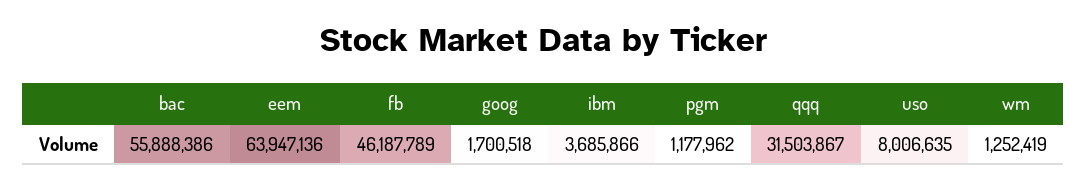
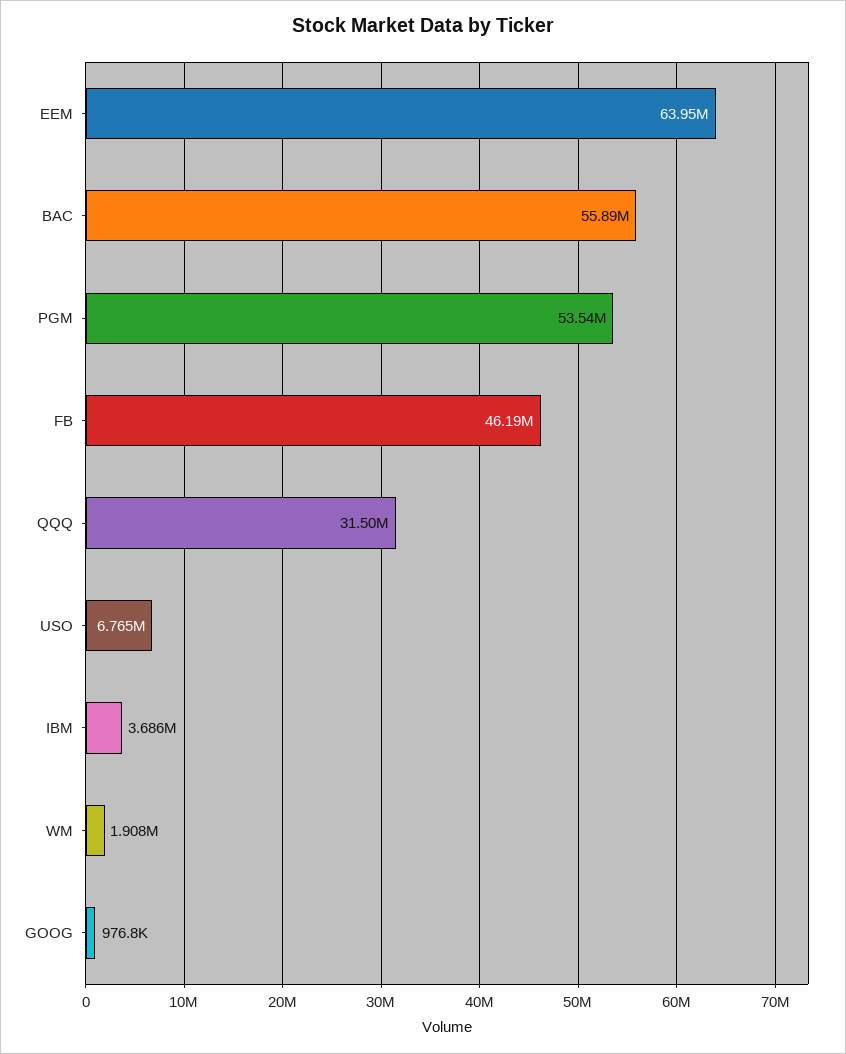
  {
    "bac": 55888386,
    "eem": 63947136,
    "fb": 46187789,
-   "goog": 1700518,
+   "goog": 976800,
    "ibm": 3685866,
-   "pgm": 1177962,
+   "pgm": 53540000,
    "qqq": 31503867,
-   "uso": 8006635,
+   "uso": 6765000,
-   "wm": 1252419
+   "wm": 1908000
  }

